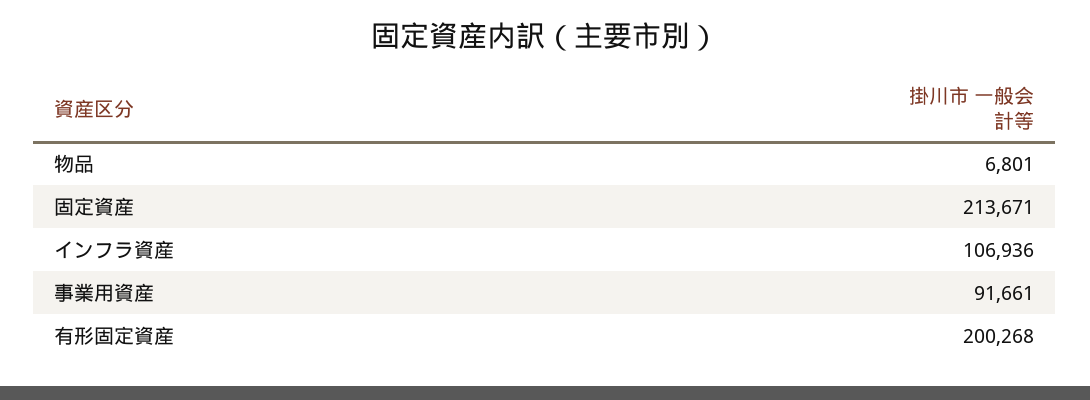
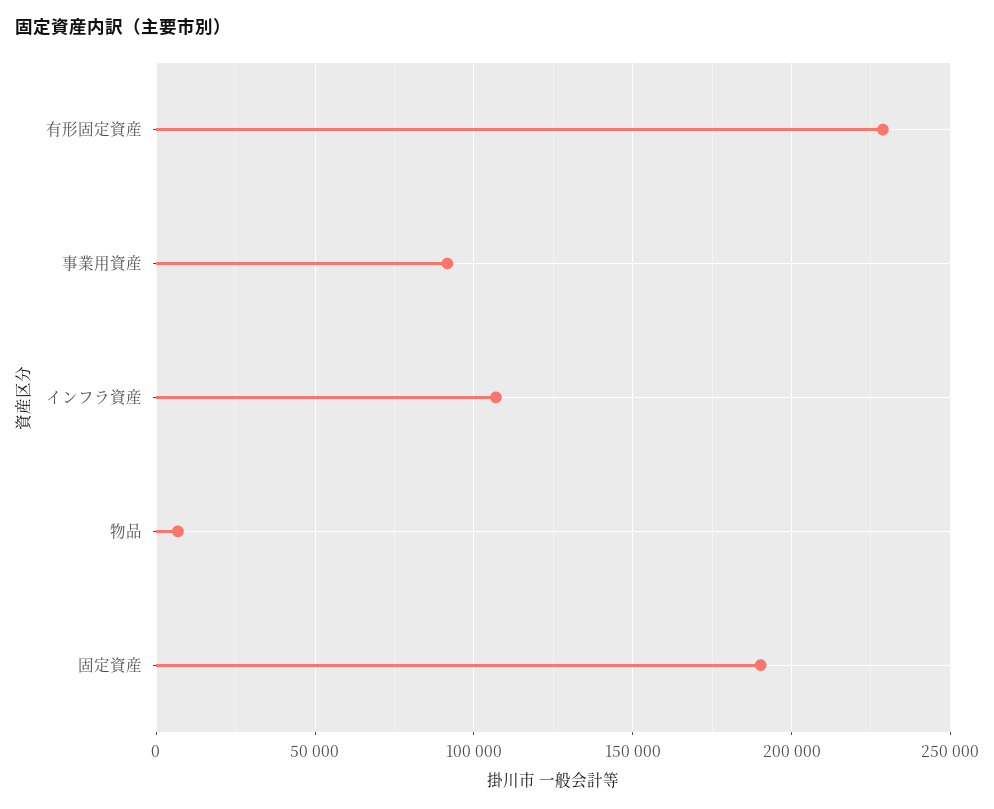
  {
    "物品": 6801,
-   "固定資産": 213671,
+   "固定資産": 190000,
    "インフラ資産": 106936,
    "事業用資産": 91661,
-   "有形固定資産": 200268
+   "有形固定資産": 230000
  }

